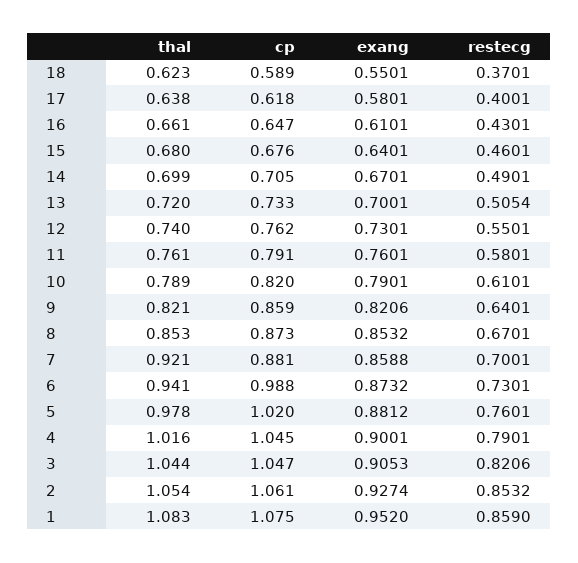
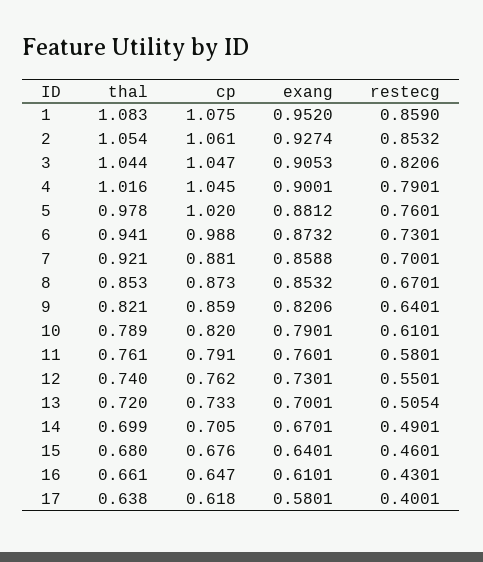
  {
    "thal": {
-     "18": 0.623,
      "17": 0.638,
      "16": 0.661,
      "15": 0.68,
      "14": 0.699,
      "13": 0.72,
      "12": 0.74,
      "11": 0.761,
      "10": 0.789,
      "9": 0.821,
      "8": 0.853,
      "7": 0.921,
      "6": 0.941,
      "5": 0.978,
      "4": 1.016,
      "3": 1.044,
      "2": 1.054,
      "1": 1.083
    },
    "cp": {
-     "18": 0.589,
      "17": 0.618,
      "16": 0.647,
      "15": 0.676,
      "14": 0.705,
      "13": 0.733,
      "12": 0.762,
      "11": 0.791,
      "10": 0.82,
      "9": 0.859,
      "8": 0.873,
      "7": 0.881,
      "6": 0.988,
      "5": 1.02,
      "4": 1.045,
      "3": 1.047,
      "2": 1.061,
      "1": 1.075
    },
    "exang": {
-     "18": 0.5501,
      "17": 0.5801,
      "16": 0.6101,
      "15": 0.6401,
      "14": 0.6701,
      "13": 0.7001,
      "12": 0.7301,
      "11": 0.7601,
      "10": 0.7901,
      "9": 0.8206,
      "8": 0.8532,
      "7": 0.8588,
      "6": 0.8732,
      "5": 0.8812,
      "4": 0.9001,
      "3": 0.9053,
      "2": 0.9274,
      "1": 0.952
    },
    "restecg": {
-     "18": 0.3701,
      "17": 0.4001,
      "16": 0.4301,
      "15": 0.4601,
      "14": 0.4901,
      "13": 0.5054,
      "12": 0.5501,
      "11": 0.5801,
      "10": 0.6101,
      "9": 0.6401,
      "8": 0.6701,
      "7": 0.7001,
      "6": 0.7301,
      "5": 0.7601,
      "4": 0.7901,
      "3": 0.8206,
      "2": 0.8532,
      "1": 0.859
    }
  }

